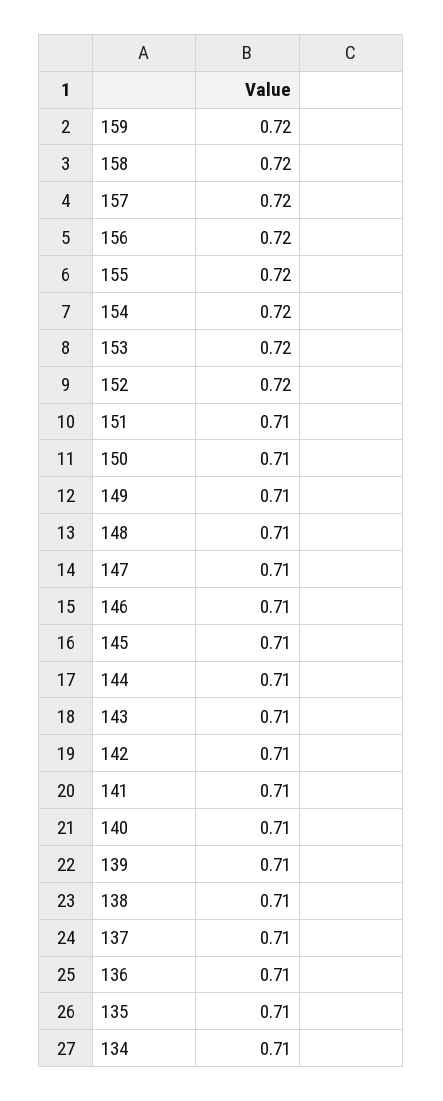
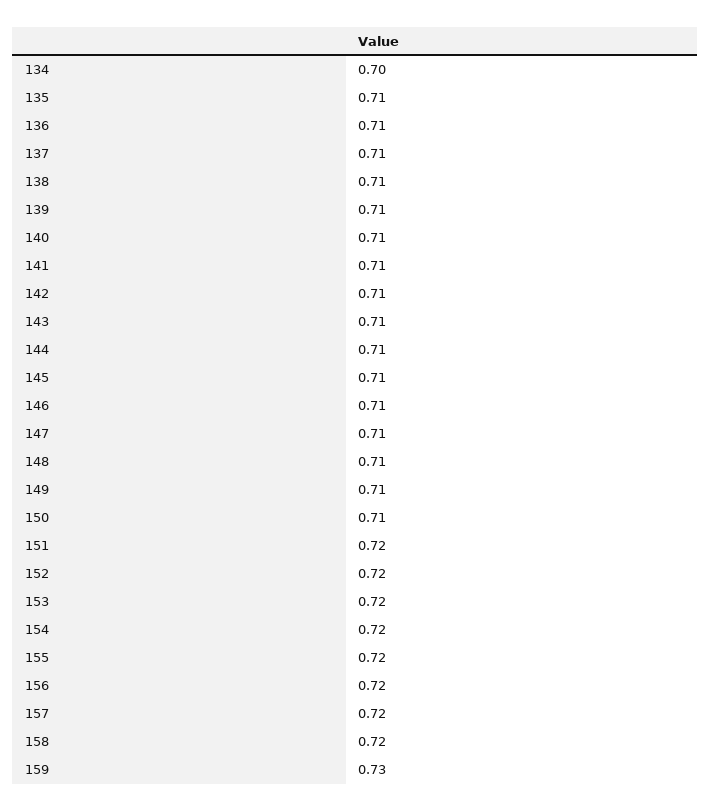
  {
-   "159": 0.72,
+   "159": 0.73,
    "158": 0.72,
    "157": 0.72,
    "156": 0.72,
    "155": 0.72,
    "154": 0.72,
    "153": 0.72,
    "152": 0.72,
-   "151": 0.71,
+   "151": 0.72,
    "150": 0.71,
    "149": 0.71,
    "148": 0.71,
    "147": 0.71,
    "146": 0.71,
    "145": 0.71,
    "144": 0.71,
    "143": 0.71,
    "142": 0.71,
    "141": 0.71,
    "140": 0.71,
    "139": 0.71,
    "138": 0.71,
    "137": 0.71,
    "136": 0.71,
    "135": 0.71,
-   "134": 0.71
+   "134": 0.7
  }

